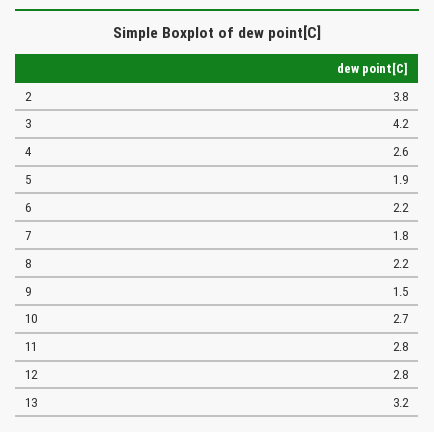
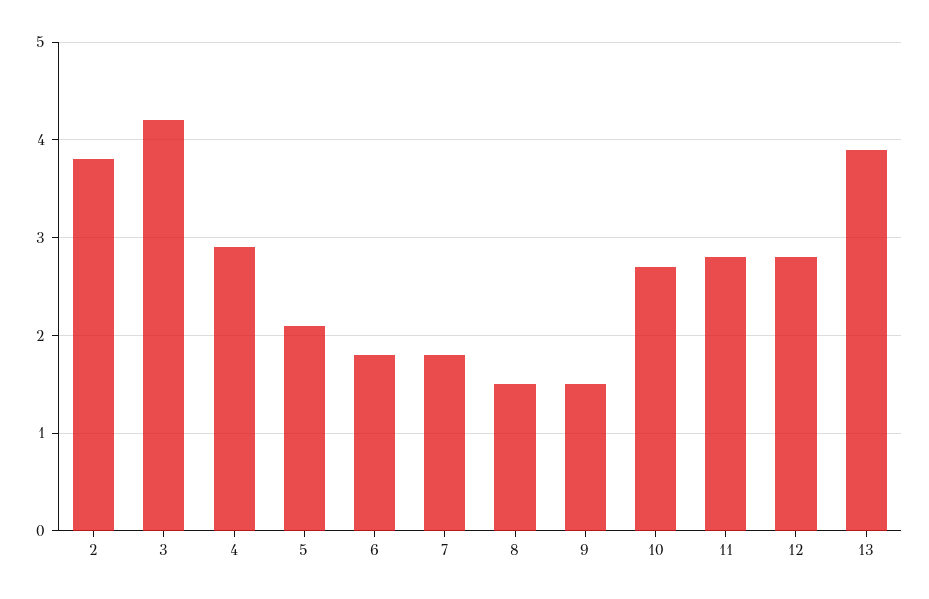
  {
    "2": 3.8,
    "3": 4.2,
-   "4": 2.6,
+   "4": 2.9,
-   "5": 1.9,
+   "5": 2.1,
-   "6": 2.2,
+   "6": 1.8,
    "7": 1.8,
-   "8": 2.2,
+   "8": 1.5,
    "9": 1.5,
    "10": 2.7,
    "11": 2.8,
    "12": 2.8,
-   "13": 3.2
+   "13": 3.9
  }

